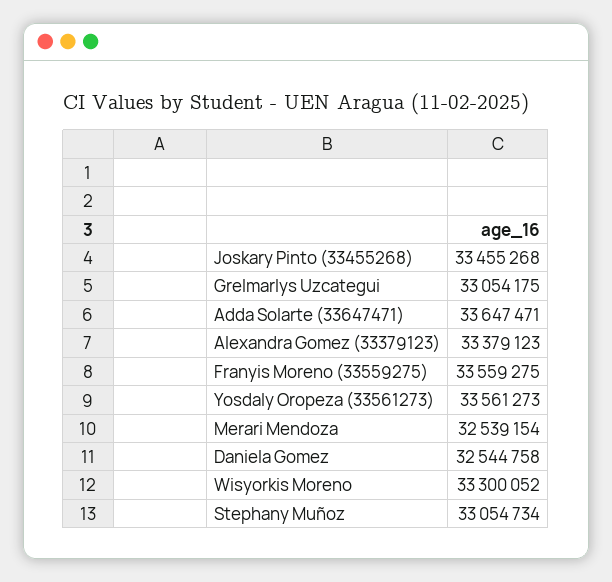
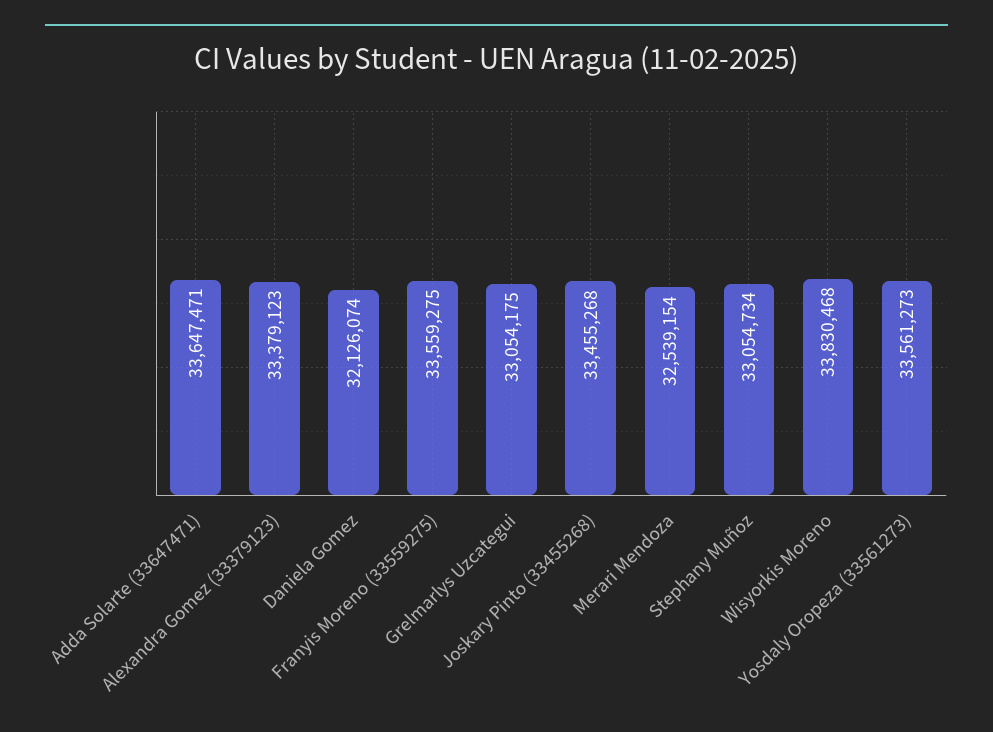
  {
    "Joskary Pinto (33455268)": 33455268,
    "Grelmarlys Uzcategui": 33054175,
    "Adda Solarte (33647471)": 33647471,
    "Alexandra Gomez (33379123)": 33379123,
    "Franyis Moreno (33559275)": 33559275,
    "Yosdaly Oropeza (33561273)": 33561273,
    "Merari Mendoza": 32539154,
-   "Daniela Gomez": 32544758,
+   "Daniela Gomez": 32126074,
-   "Wisyorkis Moreno": 33300052,
+   "Wisyorkis Moreno": 33830468,
    "Stephany Muñoz": 33054734
  }

